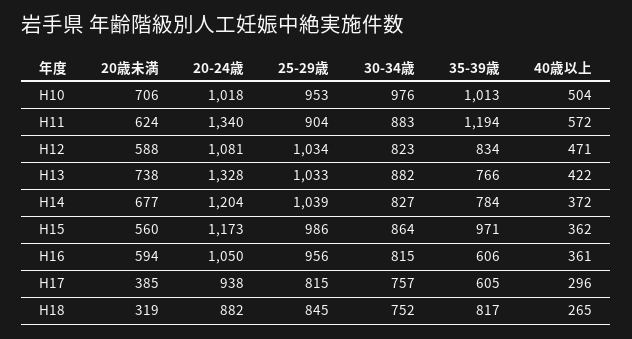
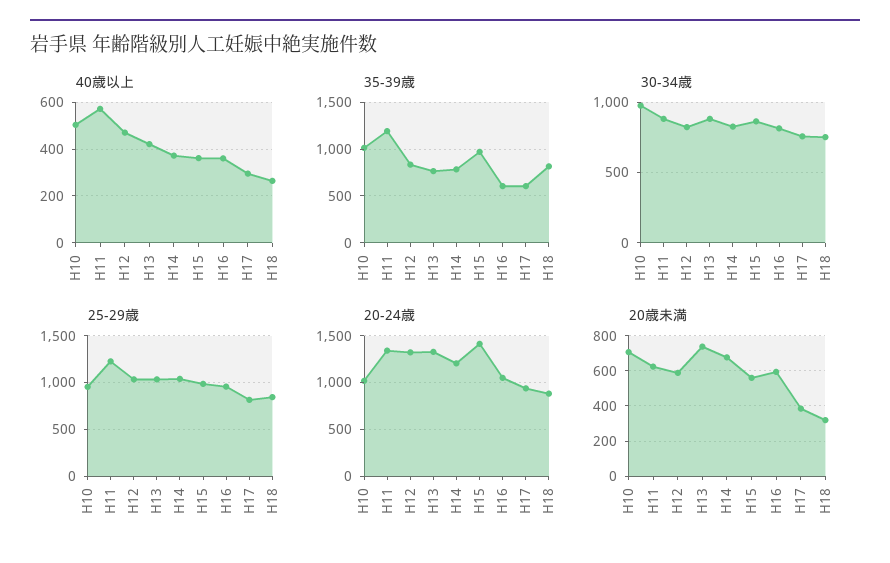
  {
    "20歳未満": {
      "H10": 706,
      "H11": 624,
      "H12": 588,
      "H13": 738,
      "H14": 677,
      "H15": 560,
      "H16": 594,
      "H17": 385,
      "H18": 319
    },
    "20-24歳": {
      "H10": 1018,
      "H11": 1340,
-     "H12": 1081,
+     "H12": 1300,
      "H13": 1328,
      "H14": 1204,
-     "H15": 1173,
+     "H15": 1400,
      "H16": 1050,
      "H17": 938,
      "H18": 882
    },
    "25-29歳": {
      "H10": 953,
-     "H11": 904,
+     "H11": 1200,
      "H12": 1034,
      "H13": 1033,
      "H14": 1039,
      "H15": 986,
      "H16": 956,
      "H17": 815,
      "H18": 845
    },
    "30-34歳": {
      "H10": 976,
      "H11": 883,
      "H12": 823,
      "H13": 882,
      "H14": 827,
      "H15": 864,
      "H16": 815,
      "H17": 757,
      "H18": 752
    },
    "35-39歳": {
      "H10": 1013,
      "H11": 1194,
      "H12": 834,
      "H13": 766,
      "H14": 784,
      "H15": 971,
      "H16": 606,
      "H17": 605,
      "H18": 817
    },
    "40歳以上": {
      "H10": 504,
      "H11": 572,
      "H12": 471,
      "H13": 422,
      "H14": 372,
      "H15": 362,
      "H16": 361,
      "H17": 296,
      "H18": 265
    }
  }

